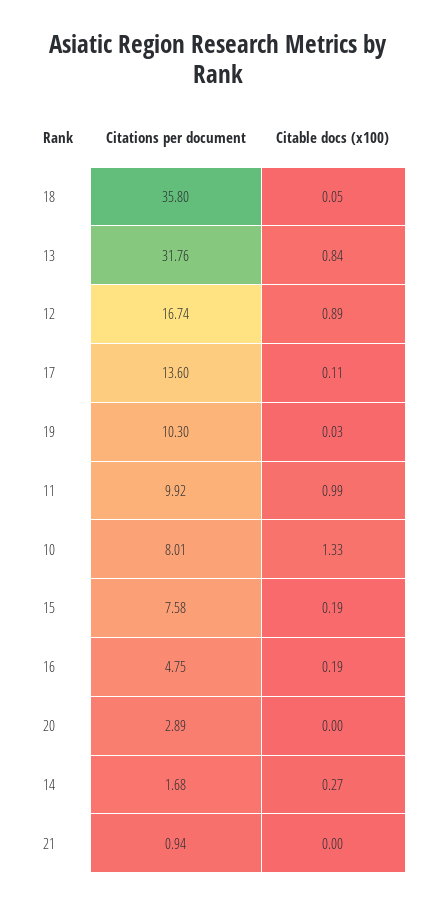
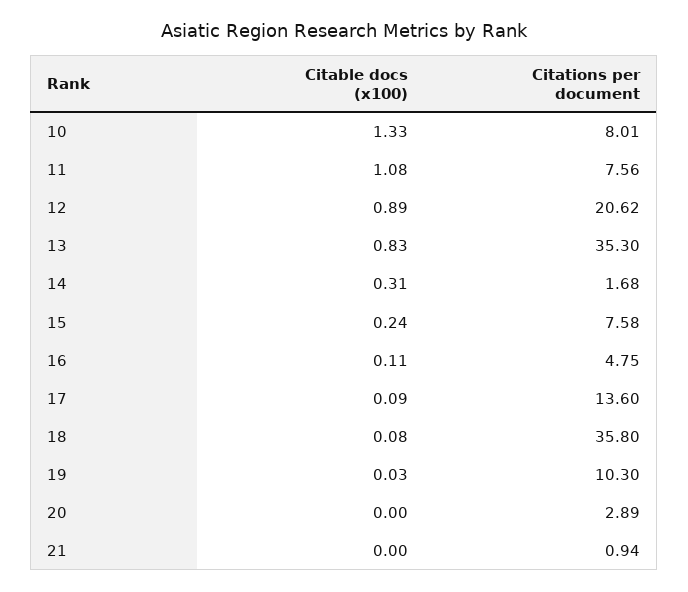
  {
    "Citations per document": {
      "18": 35.8,
-     "13": 31.76,
+     "13": 35.3,
-     "12": 16.74,
+     "12": 20.62,
      "17": 13.6,
      "19": 10.3,
-     "11": 9.92,
+     "11": 7.56,
      "10": 8.01,
      "15": 7.58,
      "16": 4.75,
      "20": 2.89,
      "14": 1.68,
      "21": 0.94
    },
    "Citable docs (x100)": {
-     "18": 0.05,
+     "18": 0.08,
-     "13": 0.84,
+     "13": 0.83,
      "12": 0.89,
-     "17": 0.11,
+     "17": 0.09,
      "19": 0.03,
-     "11": 0.99,
+     "11": 1.08,
      "10": 1.33,
-     "15": 0.19,
+     "15": 0.24,
-     "16": 0.19,
+     "16": 0.11,
      "20": 0,
-     "14": 0.27,
+     "14": 0.31,
      "21": 0
    }
  }

